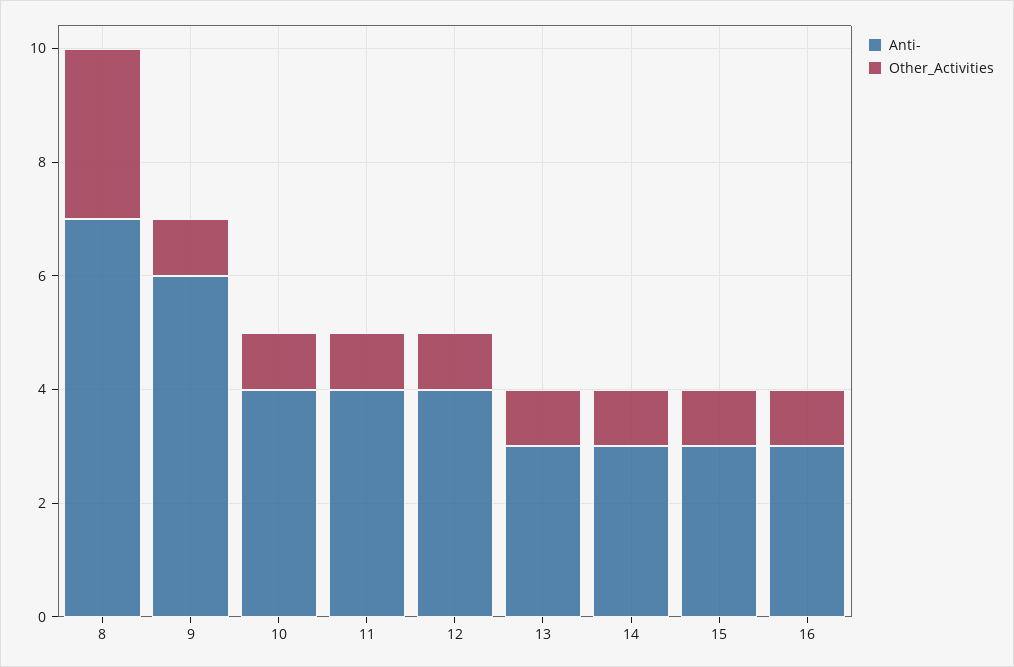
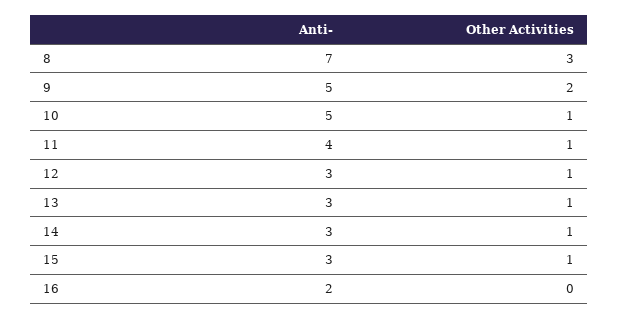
  {
    "Anti-": {
      "8": 7,
-     "9": 6,
+     "9": 5,
-     "10": 4,
+     "10": 5,
      "11": 4,
-     "12": 4,
+     "12": 3,
      "13": 3,
      "14": 3,
      "15": 3,
-     "16": 3
+     "16": 2
    },
    "Other_Activities": {
      "8": 3,
-     "9": 1,
+     "9": 2,
      "10": 1,
      "11": 1,
      "12": 1,
      "13": 1,
      "14": 1,
      "15": 1,
-     "16": 1
+     "16": 0
    }
  }

